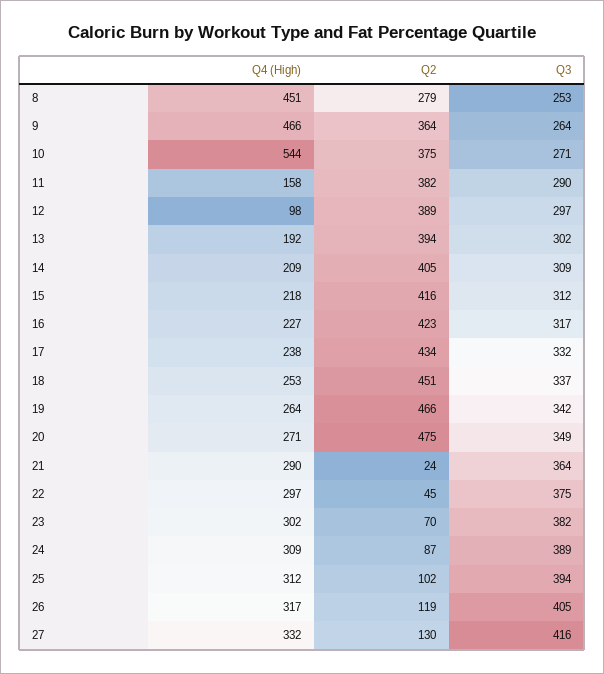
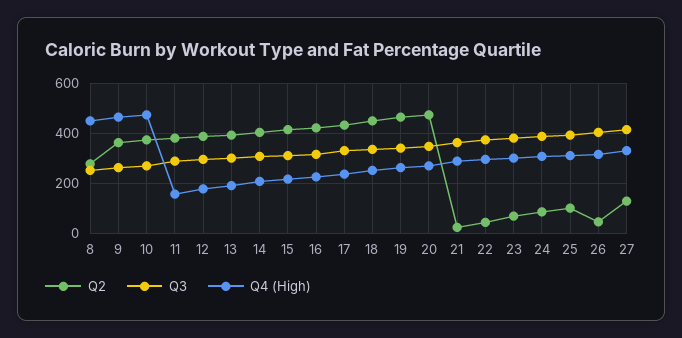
  {
    "Q4 (High)": {
      "8": 451,
      "9": 466,
-     "10": 544,
+     "10": 475,
      "11": 158,
-     "12": 98,
+     "12": 175,
      "13": 192,
      "14": 209,
      "15": 218,
      "16": 227,
      "17": 238,
      "18": 253,
      "19": 264,
      "20": 271,
      "21": 290,
      "22": 297,
      "23": 302,
      "24": 309,
      "25": 312,
      "26": 317,
      "27": 332
    },
    "Q2": {
      "8": 279,
      "9": 364,
      "10": 375,
      "11": 382,
      "12": 389,
      "13": 394,
      "14": 405,
      "15": 416,
      "16": 423,
      "17": 434,
      "18": 451,
      "19": 466,
      "20": 475,
      "21": 24,
      "22": 45,
      "23": 70,
      "24": 87,
      "25": 102,
-     "26": 119,
+     "26": 50,
      "27": 130
    },
    "Q3": {
      "8": 253,
      "9": 264,
      "10": 271,
      "11": 290,
      "12": 297,
      "13": 302,
      "14": 309,
      "15": 312,
      "16": 317,
      "17": 332,
      "18": 337,
      "19": 342,
      "20": 349,
      "21": 364,
      "22": 375,
      "23": 382,
      "24": 389,
      "25": 394,
      "26": 405,
      "27": 416
    }
  }

